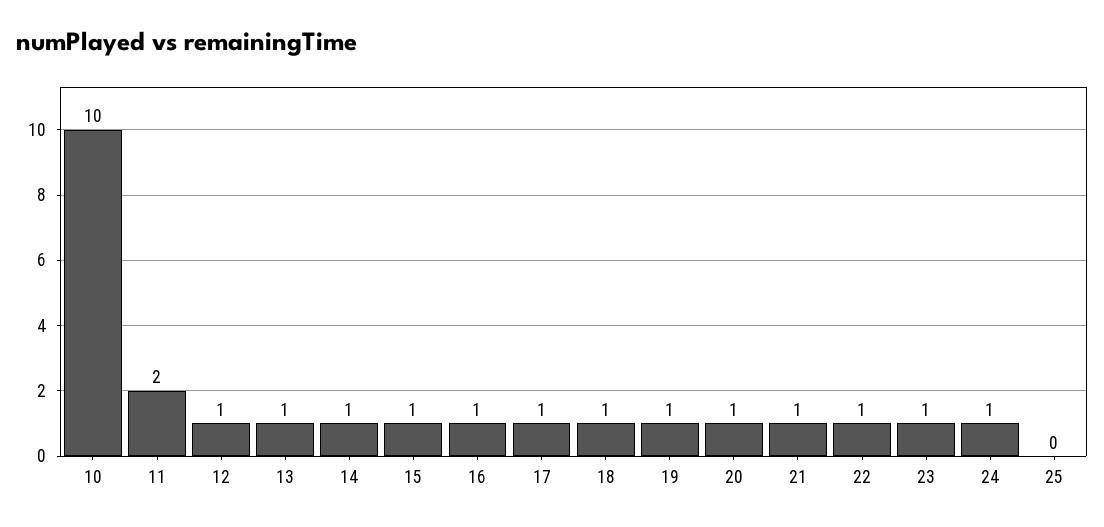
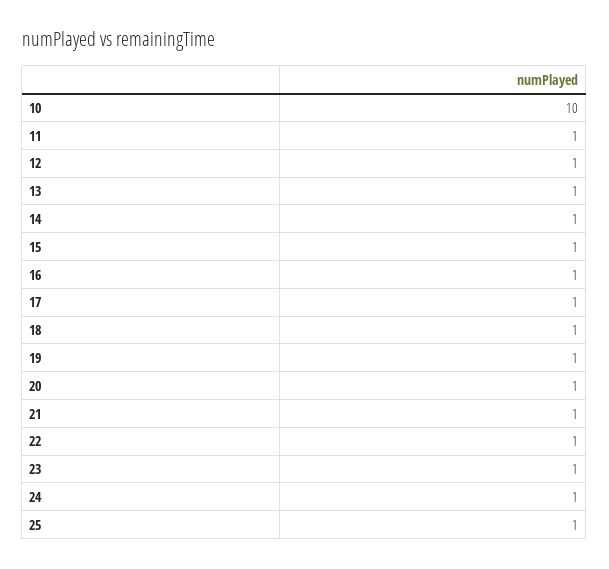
  {
    "10": 10,
-   "11": 2,
+   "11": 1,
    "12": 1,
    "13": 1,
    "14": 1,
    "15": 1,
    "16": 1,
    "17": 1,
    "18": 1,
    "19": 1,
    "20": 1,
    "21": 1,
    "22": 1,
    "23": 1,
    "24": 1,
-   "25": 0
+   "25": 1
  }

